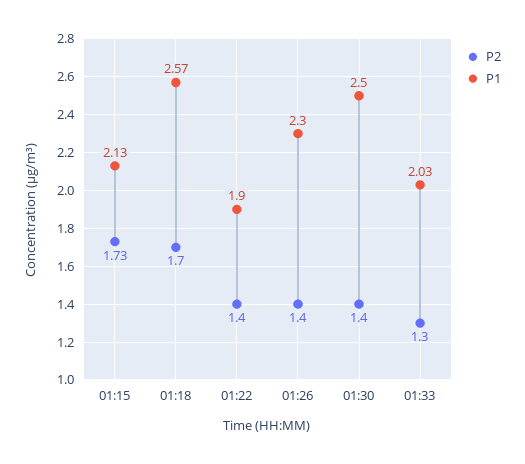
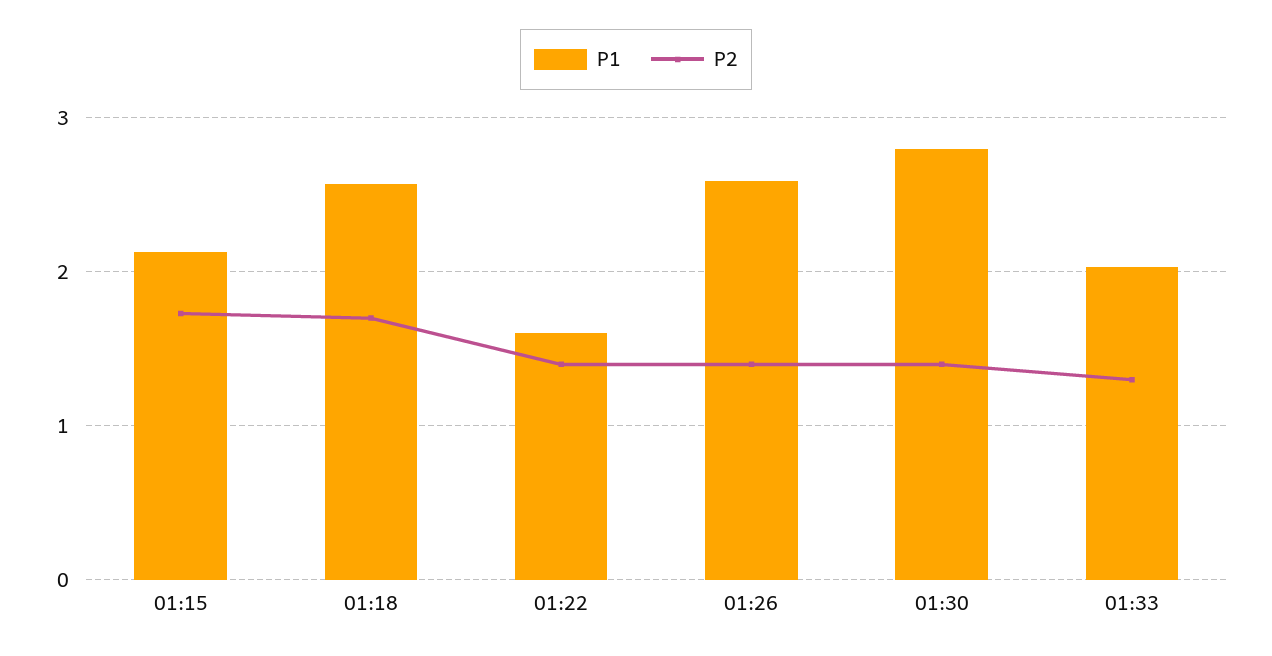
  {
    "P2": {
      "01:15": 1.73,
      "01:18": 1.7,
      "01:22": 1.4,
      "01:26": 1.4,
      "01:30": 1.4,
      "01:33": 1.3
    },
    "P1": {
      "01:15": 2.13,
      "01:18": 2.57,
-     "01:22": 1.9,
+     "01:22": 1.6,
-     "01:26": 2.3,
+     "01:26": 2.6,
-     "01:30": 2.5,
+     "01:30": 2.8,
      "01:33": 2.03
    }
  }

